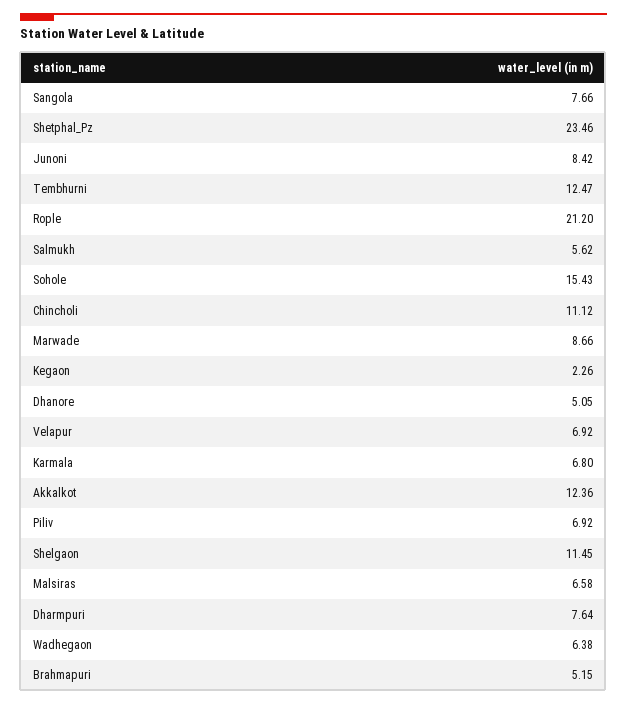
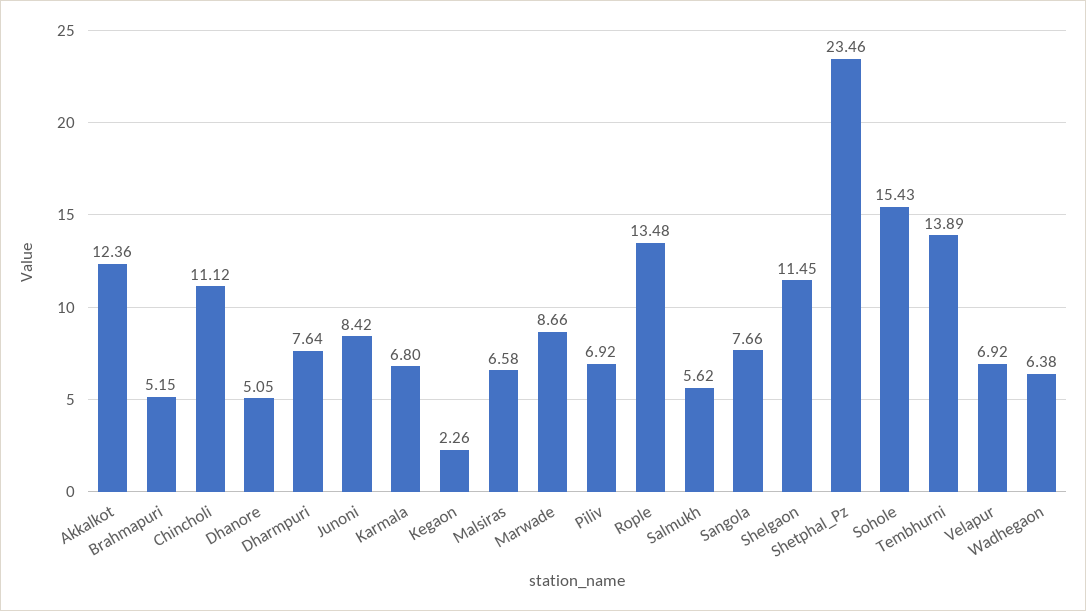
  {
    "Sangola": 7.66,
    "Shetphal_Pz": 23.46,
    "Junoni": 8.42,
-   "Tembhurni": 12.47,
+   "Tembhurni": 13.89,
-   "Rople": 21.2,
+   "Rople": 13.48,
    "Salmukh": 5.62,
    "Sohole": 15.43,
    "Chincholi": 11.12,
    "Marwade": 8.66,
    "Kegaon": 2.26,
    "Dhanore": 5.05,
    "Velapur": 6.92,
    "Karmala": 6.8,
    "Akkalkot": 12.36,
    "Piliv": 6.92,
    "Shelgaon": 11.45,
    "Malsiras": 6.58,
    "Dharmpuri": 7.64,
    "Wadhegaon": 6.38,
    "Brahmapuri": 5.15
  }

